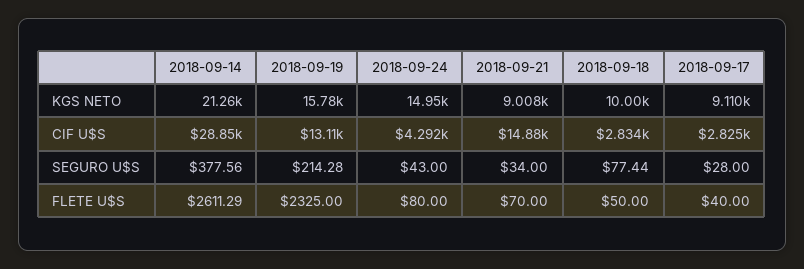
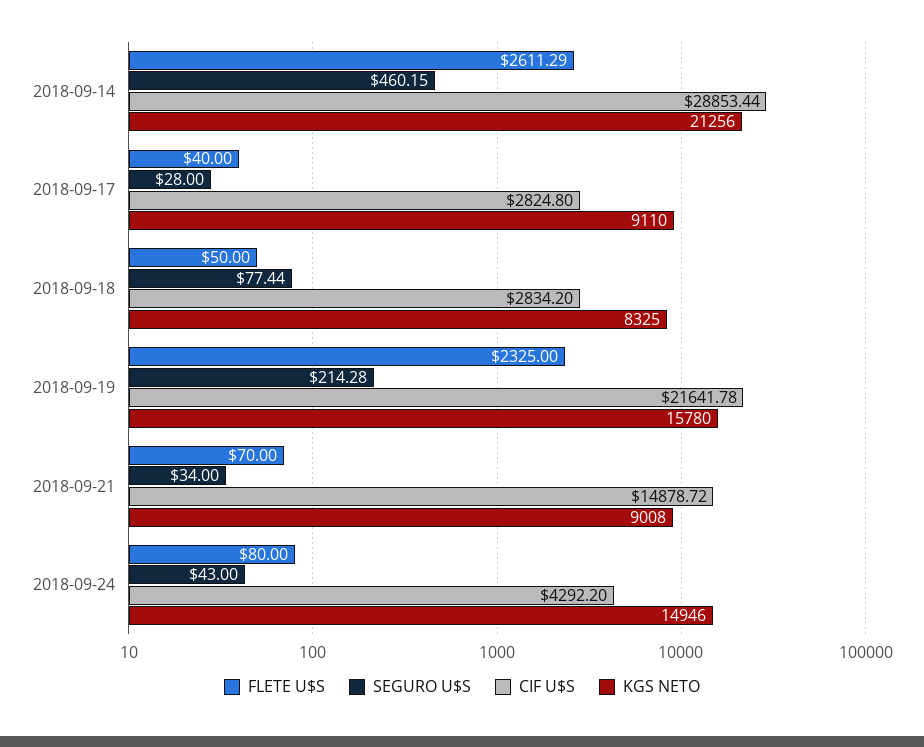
  {
    "KGS NETO": {
      "2018-09-14": 21256,
      "2018-09-19": 15780,
      "2018-09-24": 14946,
      "2018-09-21": 9008,
-     "2018-09-18": 10000,
+     "2018-09-18": 8325,
      "2018-09-17": 9110
    },
    "CIF U$S": {
      "2018-09-14": 28853.44,
-     "2018-09-19": 13110,
+     "2018-09-19": 21641.78,
      "2018-09-24": 4292.2,
      "2018-09-21": 14878.72,
      "2018-09-18": 2834.2,
      "2018-09-17": 2824.8
    },
    "SEGURO U$S": {
-     "2018-09-14": 377.56,
+     "2018-09-14": 460.15,
      "2018-09-19": 214.28,
      "2018-09-24": 43,
      "2018-09-21": 34,
      "2018-09-18": 77.44,
      "2018-09-17": 28
    },
    "FLETE U$S": {
      "2018-09-14": 2611.29,
      "2018-09-19": 2325,
      "2018-09-24": 80,
      "2018-09-21": 70,
      "2018-09-18": 50,
      "2018-09-17": 40
    }
  }

